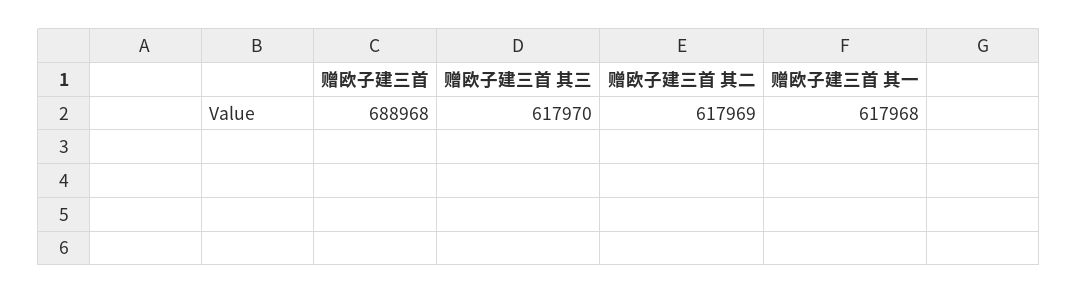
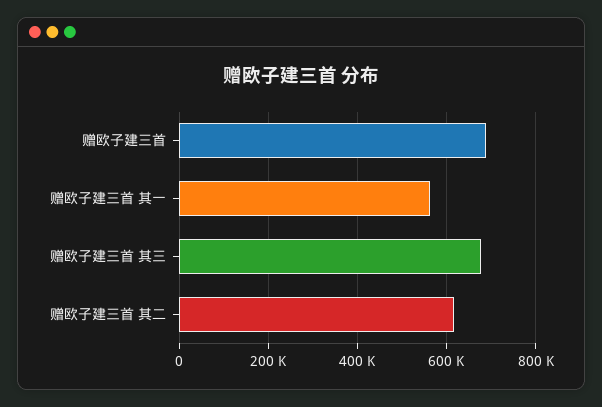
  {
    "赠欧子建三首": 688968,
-   "赠欧子建三首 其三": 617970,
+   "赠欧子建三首 其三": 680000,
    "赠欧子建三首 其二": 617969,
-   "赠欧子建三首 其一": 617968
+   "赠欧子建三首 其一": 560000
  }

